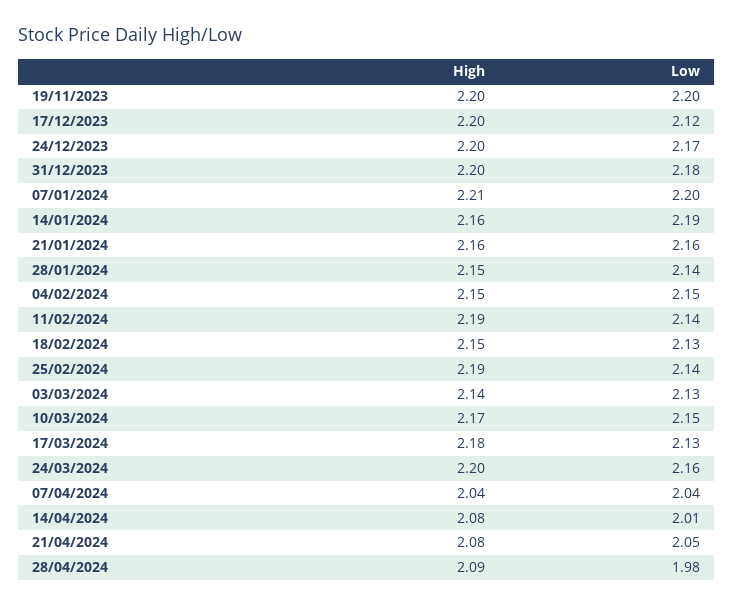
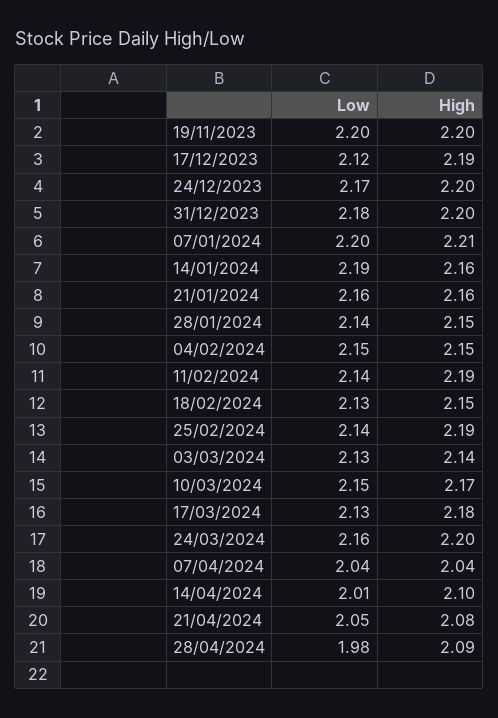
  {
    "High": {
      "19/11/2023": 2.2,
-     "17/12/2023": 2.2,
+     "17/12/2023": 2.19,
      "24/12/2023": 2.2,
      "31/12/2023": 2.2,
      "07/01/2024": 2.21,
      "14/01/2024": 2.16,
      "21/01/2024": 2.16,
      "28/01/2024": 2.15,
      "04/02/2024": 2.15,
      "11/02/2024": 2.19,
      "18/02/2024": 2.15,
      "25/02/2024": 2.19,
      "03/03/2024": 2.14,
      "10/03/2024": 2.17,
      "17/03/2024": 2.18,
      "24/03/2024": 2.2,
      "07/04/2024": 2.04,
-     "14/04/2024": 2.08,
+     "14/04/2024": 2.1,
      "21/04/2024": 2.08,
      "28/04/2024": 2.09
    },
    "Low": {
      "19/11/2023": 2.2,
      "17/12/2023": 2.12,
      "24/12/2023": 2.17,
      "31/12/2023": 2.18,
      "07/01/2024": 2.2,
      "14/01/2024": 2.19,
      "21/01/2024": 2.16,
      "28/01/2024": 2.14,
      "04/02/2024": 2.15,
      "11/02/2024": 2.14,
      "18/02/2024": 2.13,
      "25/02/2024": 2.14,
      "03/03/2024": 2.13,
      "10/03/2024": 2.15,
      "17/03/2024": 2.13,
      "24/03/2024": 2.16,
      "07/04/2024": 2.04,
      "14/04/2024": 2.01,
      "21/04/2024": 2.05,
      "28/04/2024": 1.98
    }
  }

